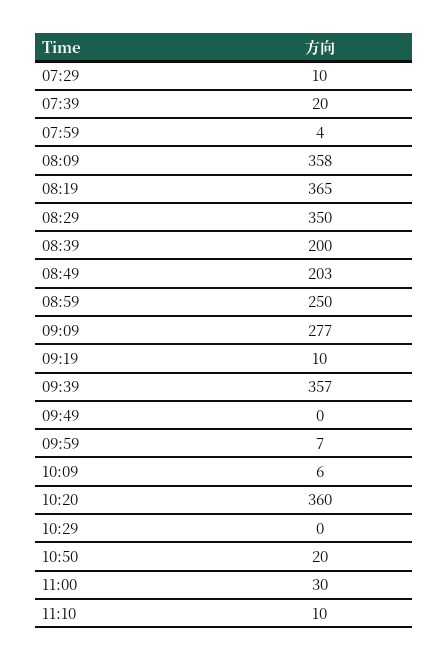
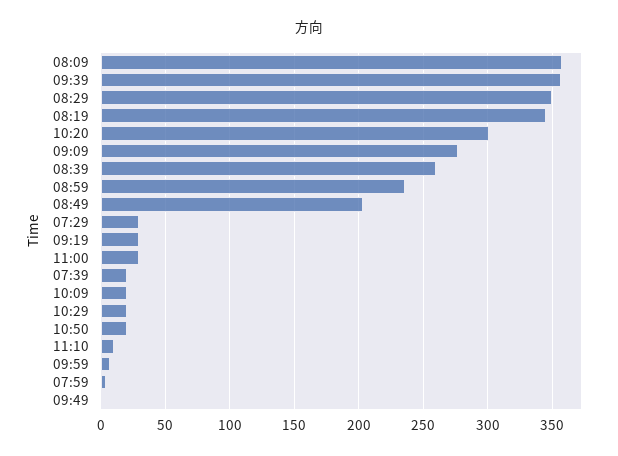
  {
-   "07:29": 10,
+   "07:29": 30,
    "07:39": 20,
    "07:59": 4,
    "08:09": 358,
-   "08:19": 365,
+   "08:19": 345,
    "08:29": 350,
-   "08:39": 200,
+   "08:39": 260,
    "08:49": 203,
-   "08:59": 250,
+   "08:59": 235,
    "09:09": 277,
-   "09:19": 10,
+   "09:19": 30,
    "09:39": 357,
    "09:49": 0,
    "09:59": 7,
-   "10:09": 6,
+   "10:09": 20,
-   "10:20": 360,
+   "10:20": 300,
-   "10:29": 0,
+   "10:29": 20,
    "10:50": 20,
    "11:00": 30,
    "11:10": 10
  }

